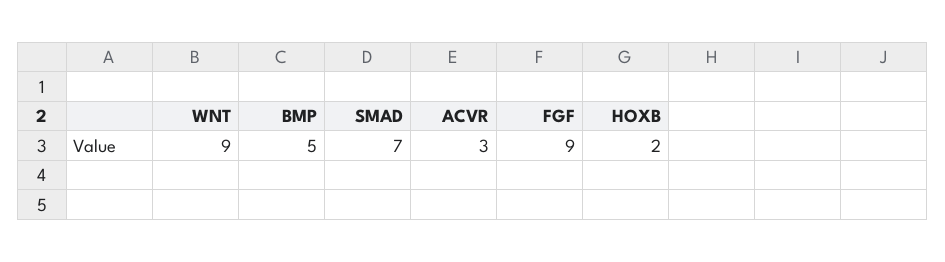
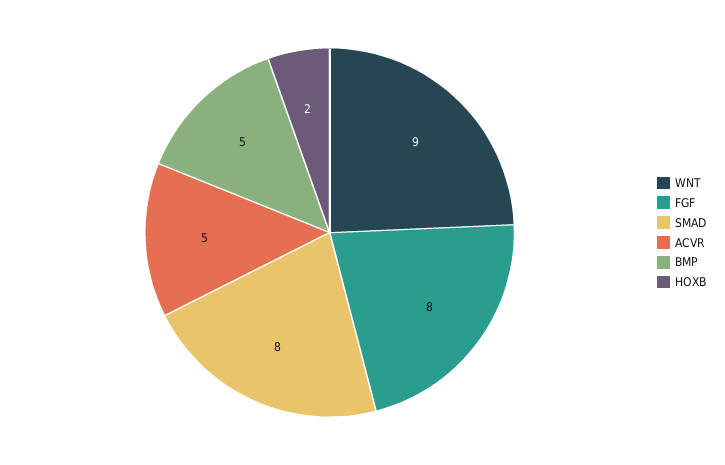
  {
    "WNT": 9,
    "BMP": 5,
-   "SMAD": 7,
+   "SMAD": 8,
-   "ACVR": 3,
+   "ACVR": 5,
-   "FGF": 9,
+   "FGF": 8,
    "HOXB": 2
  }

